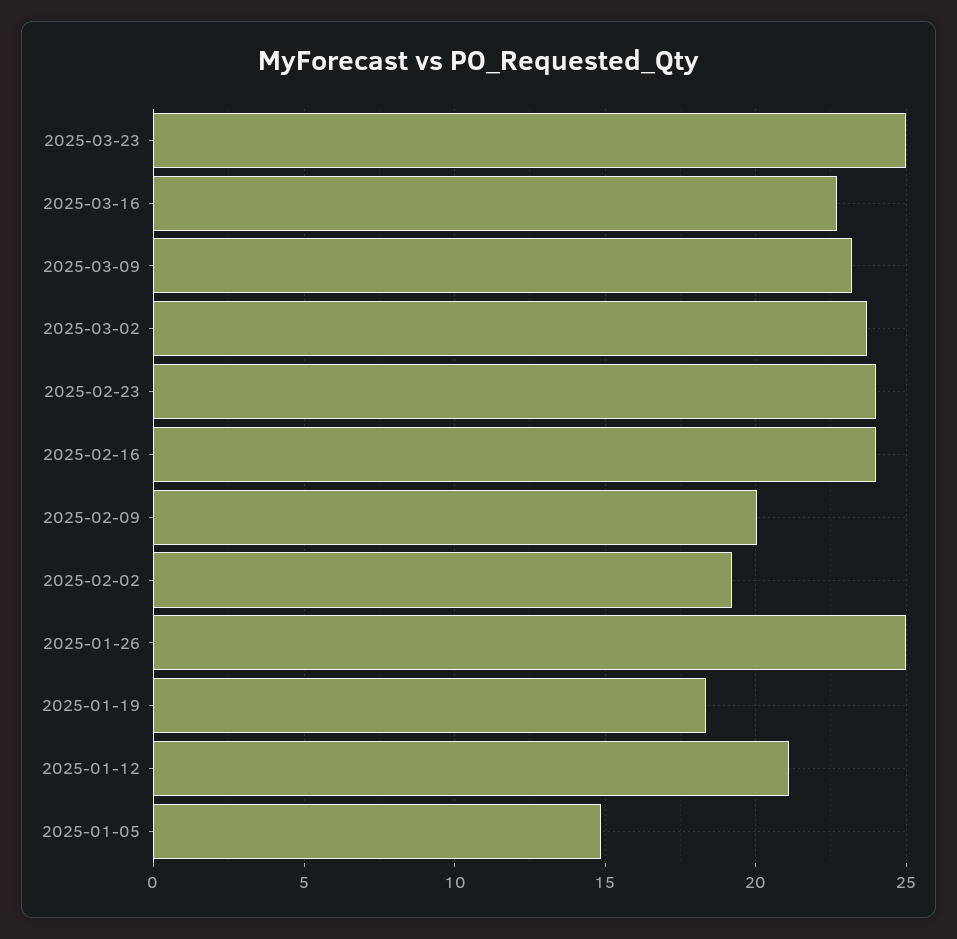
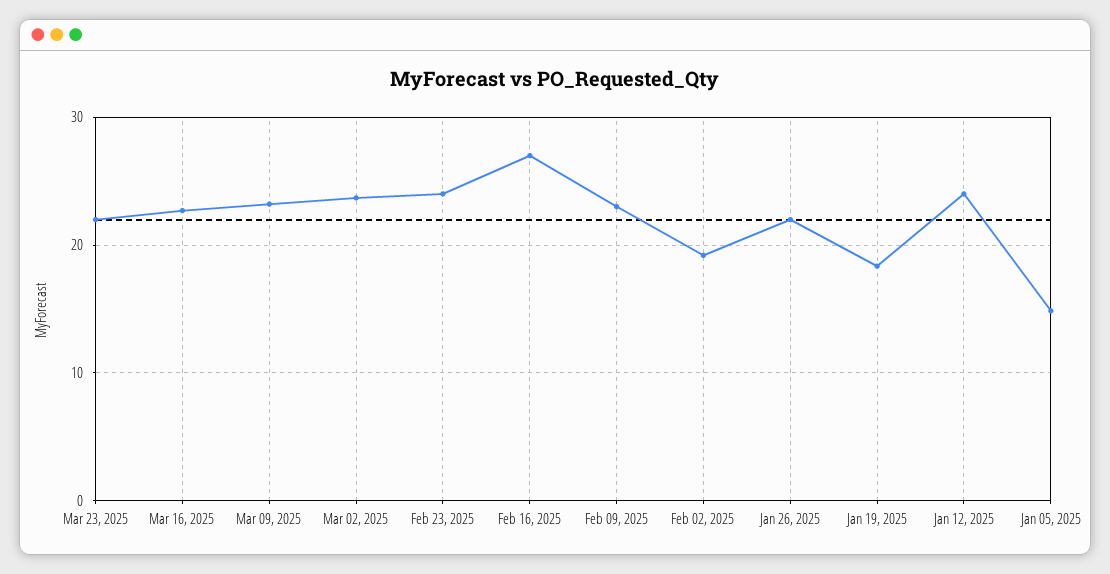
  {
-   "2025-03-23": 25,
+   "2025-03-23": 22,
    "2025-03-16": 22.5,
    "2025-03-09": 23,
    "2025-03-02": 23.5,
    "2025-02-23": 24,
-   "2025-02-16": 24,
+   "2025-02-16": 27,
-   "2025-02-09": 20,
+   "2025-02-09": 23,
    "2025-02-02": 19,
-   "2025-01-26": 25,
+   "2025-01-26": 22,
    "2025-01-19": 18.5,
-   "2025-01-12": 21,
+   "2025-01-12": 24,
    "2025-01-05": 15
  }

